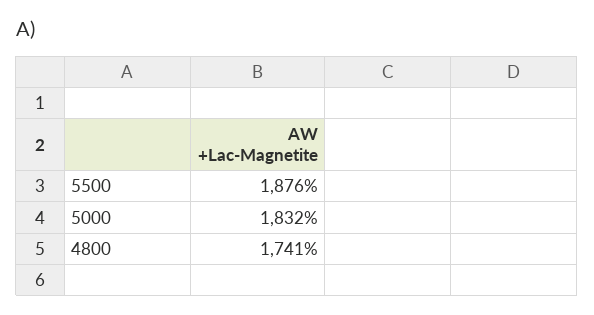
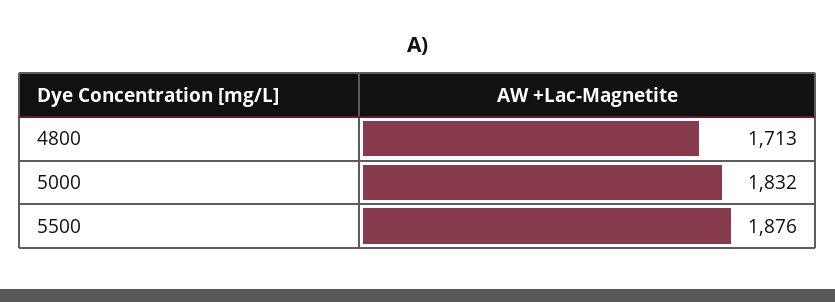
  {
    "5500": 1876,
    "5000": 1832,
-   "4800": 1741
+   "4800": 1713
  }

